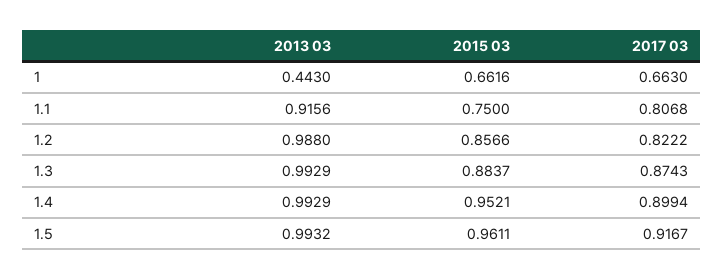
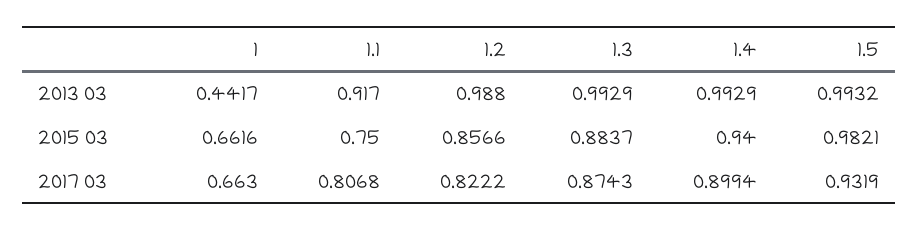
  {
    "2013 03": {
-     "1": 0.443,
+     "1": 0.4417,
-     "1.1": 0.9156,
+     "1.1": 0.917,
      "1.2": 0.988,
      "1.3": 0.9929,
      "1.4": 0.9929,
      "1.5": 0.9932
    },
    "2015 03": {
      "1": 0.6616,
      "1.1": 0.75,
      "1.2": 0.8566,
      "1.3": 0.8837,
-     "1.4": 0.9521,
+     "1.4": 0.94,
-     "1.5": 0.9611
+     "1.5": 0.9821
    },
    "2017 03": {
      "1": 0.663,
      "1.1": 0.8068,
      "1.2": 0.8222,
      "1.3": 0.8743,
      "1.4": 0.8994,
-     "1.5": 0.9167
+     "1.5": 0.9319
    }
  }

